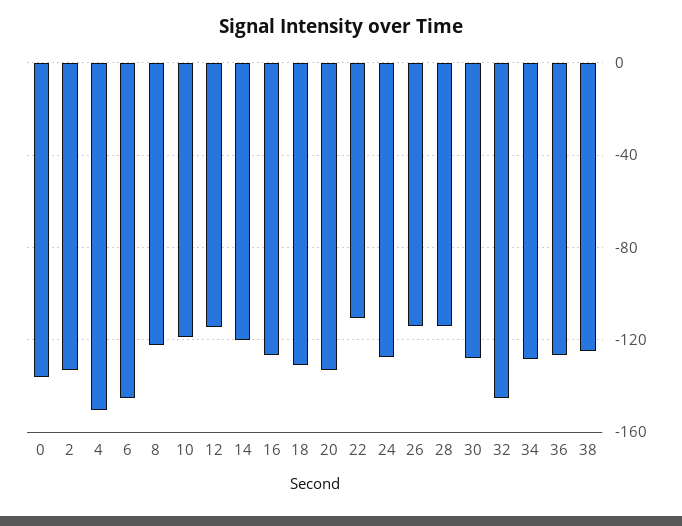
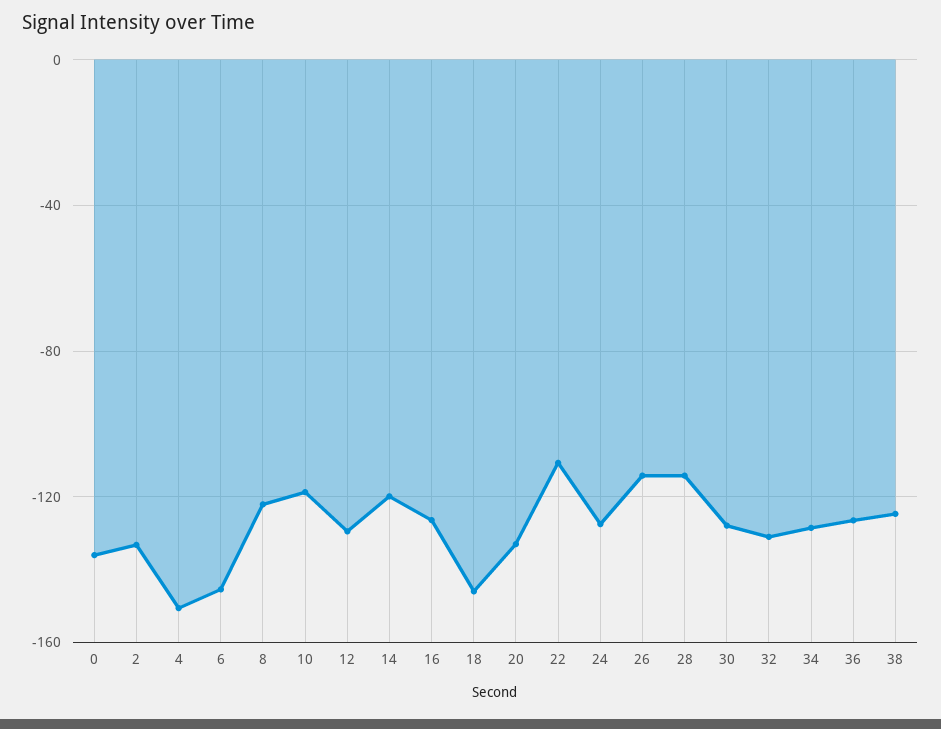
  {
    "0": -135,
    "2": -135,
    "4": -150,
    "6": -145,
    "8": -120,
    "10": -120,
-   "12": -115,
+   "12": -130,
    "14": -120,
    "16": -125,
-   "18": -130,
+   "18": -145,
    "20": -135,
    "22": -110,
    "24": -130,
    "26": -115,
    "28": -115,
    "30": -130,
-   "32": -145,
+   "32": -130,
    "34": -130,
    "36": -125,
    "38": -125
  }

